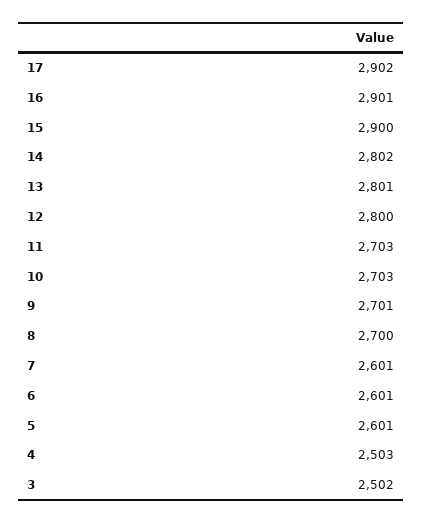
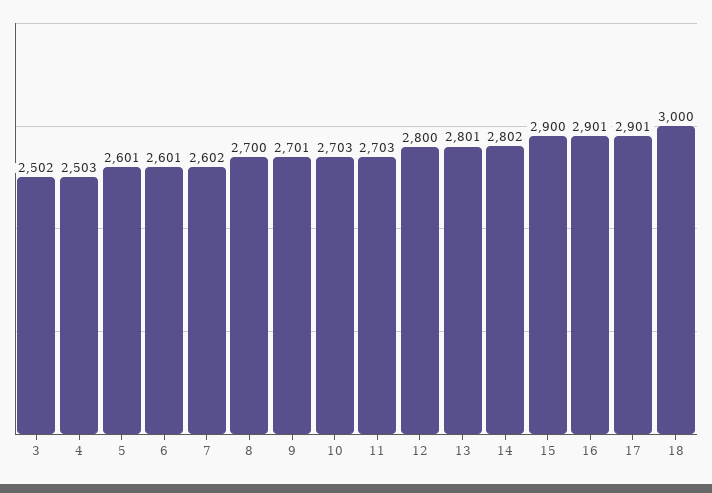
  {
-   "17": 2902,
+   "17": 2901,
    "16": 2901,
    "15": 2900,
    "14": 2802,
    "13": 2801,
    "12": 2800,
    "11": 2703,
    "10": 2703,
    "9": 2701,
    "8": 2700,
-   "7": 2601,
+   "7": 2602,
    "6": 2601,
    "5": 2601,
    "4": 2503,
-   "3": 2502
+   "3": 2502,
+   "18": 3000
  }

